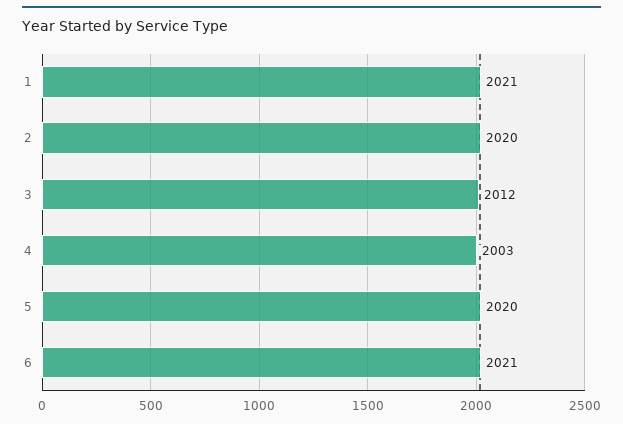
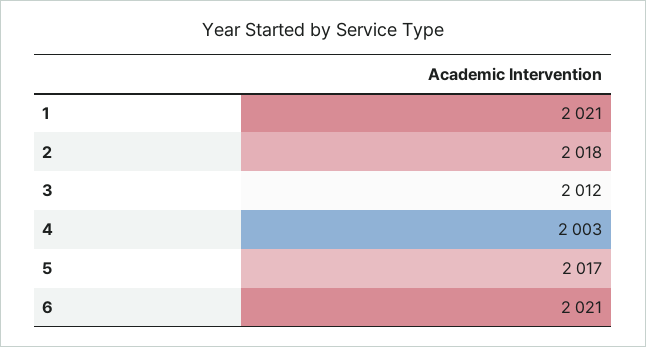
  {
    "1": 2021,
-   "2": 2020,
+   "2": 2018,
    "3": 2012,
    "4": 2003,
-   "5": 2020,
+   "5": 2017,
    "6": 2021
  }

